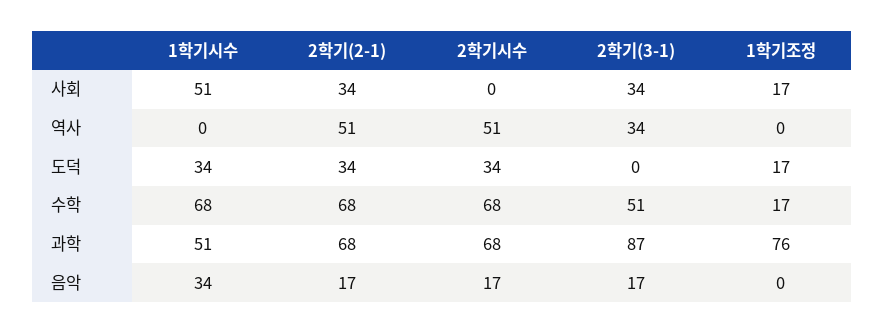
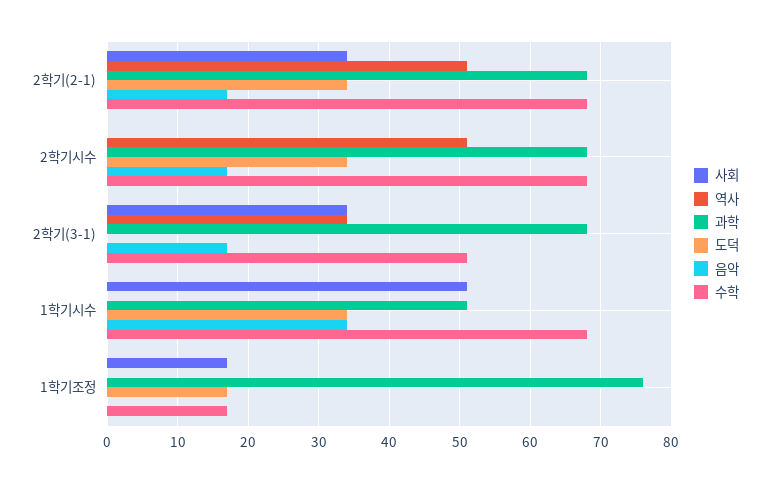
  {
    "사회": {
      "1학기시수": 51,
      "2학기(2-1)": 34,
      "2학기시수": 0,
      "2학기(3-1)": 34,
      "1학기조정": 17
    },
    "역사": {
      "1학기시수": 0,
      "2학기(2-1)": 51,
      "2학기시수": 51,
      "2학기(3-1)": 34,
      "1학기조정": 0
    },
    "도덕": {
      "1학기시수": 34,
      "2학기(2-1)": 34,
      "2학기시수": 34,
      "2학기(3-1)": 0,
      "1학기조정": 17
    },
    "수학": {
      "1학기시수": 68,
      "2학기(2-1)": 68,
      "2학기시수": 68,
      "2학기(3-1)": 51,
      "1학기조정": 17
    },
    "과학": {
      "1학기시수": 51,
      "2학기(2-1)": 68,
      "2학기시수": 68,
-     "2학기(3-1)": 87,
+     "2학기(3-1)": 68,
      "1학기조정": 76
    },
    "음악": {
      "1학기시수": 34,
      "2학기(2-1)": 17,
      "2학기시수": 17,
      "2학기(3-1)": 17,
      "1학기조정": 0
    }
  }

